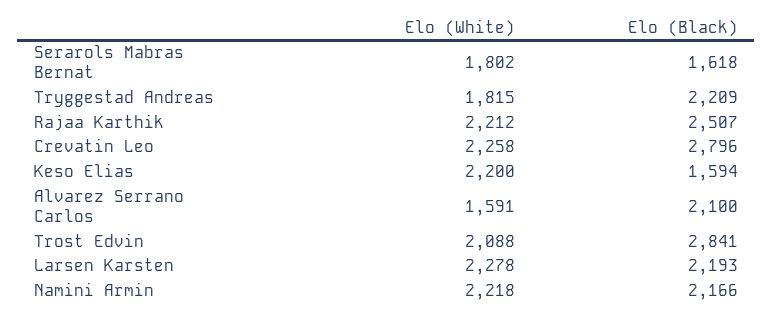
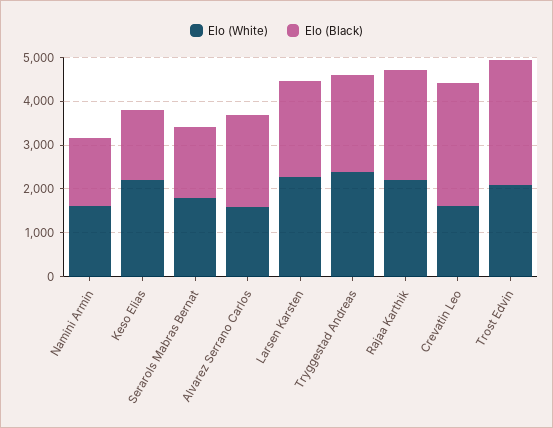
  {
    "Elo (White)": {
      "Serarols Mabras Bernat": 1802,
-     "Tryggestad Andreas": 1815,
+     "Tryggestad Andreas": 2400,
      "Rajaa Karthik": 2212,
-     "Crevatin Leo": 2258,
+     "Crevatin Leo": 1600,
      "Keso Elias": 2200,
      "Alvarez Serrano Carlos": 1591,
      "Trost Edvin": 2088,
      "Larsen Karsten": 2278,
-     "Namini Armin": 2218
+     "Namini Armin": 1600
    },
    "Elo (Black)": {
      "Serarols Mabras Bernat": 1618,
      "Tryggestad Andreas": 2209,
      "Rajaa Karthik": 2507,
      "Crevatin Leo": 2796,
      "Keso Elias": 1594,
      "Alvarez Serrano Carlos": 2100,
      "Trost Edvin": 2841,
      "Larsen Karsten": 2193,
-     "Namini Armin": 2166
+     "Namini Armin": 1600
    }
  }

